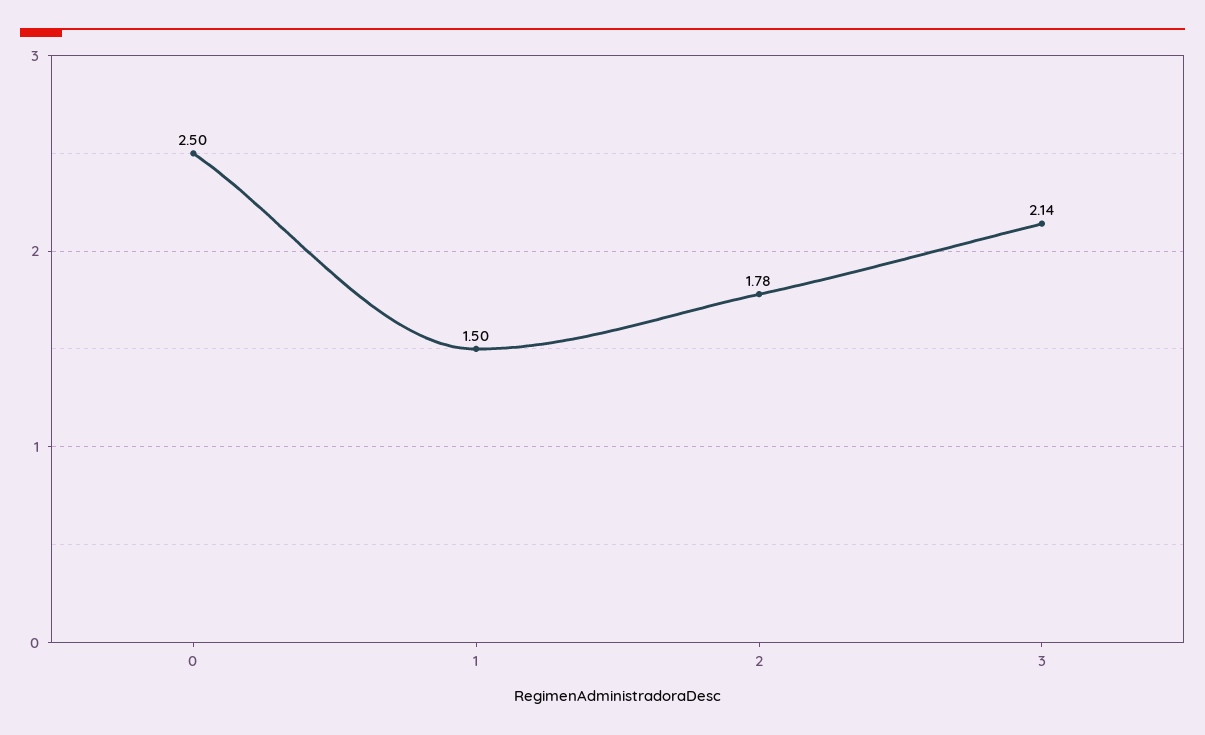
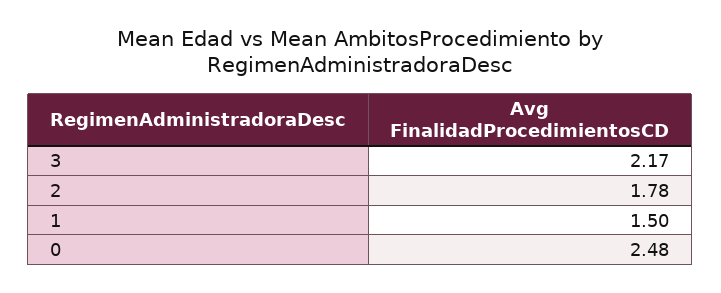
  {
-   "0": 2.5,
+   "0": 2.48,
    "1": 1.5,
    "2": 1.78,
-   "3": 2.14
+   "3": 2.17
  }

